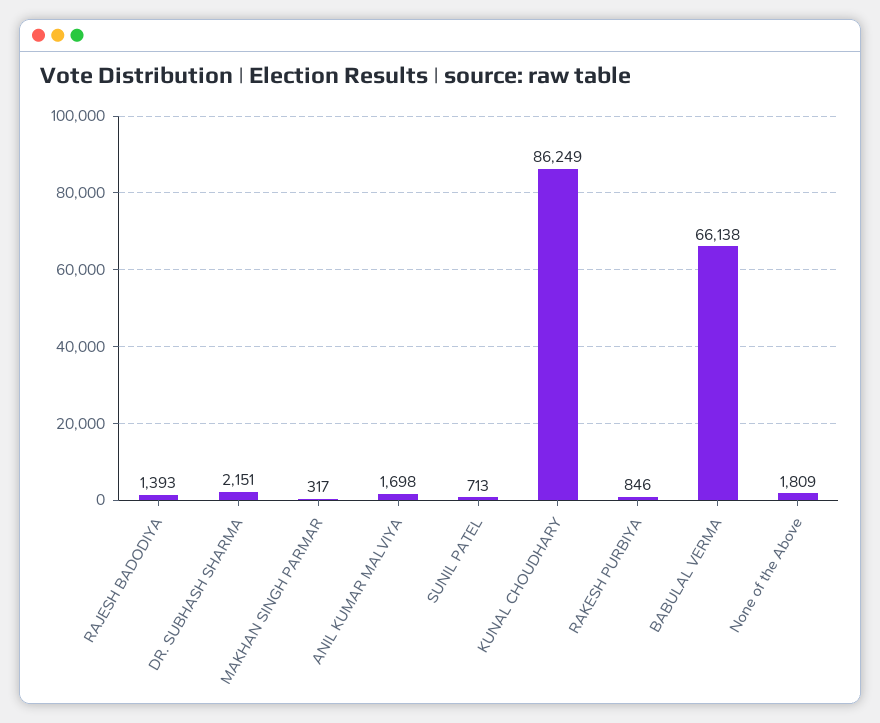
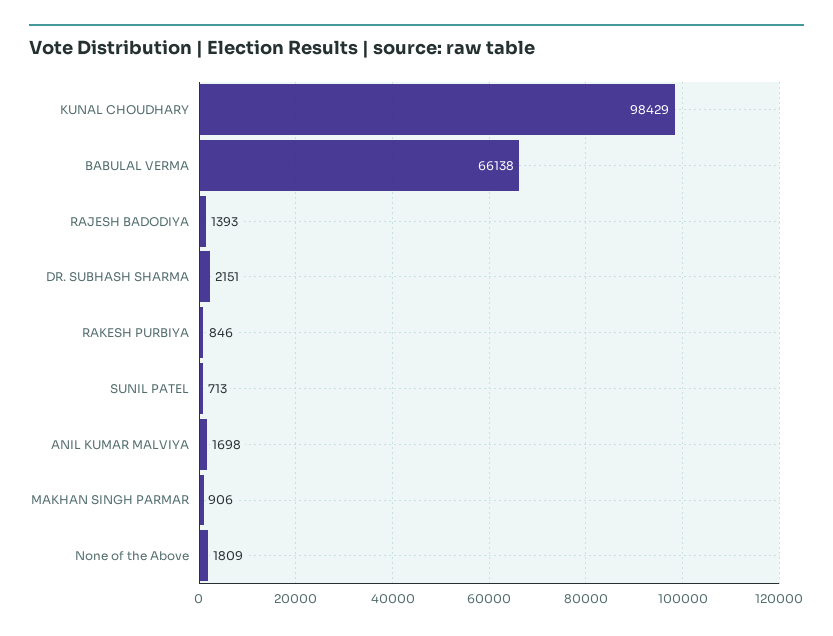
  {
    "RAJESH BADODIYA": 1393,
    "DR. SUBHASH SHARMA": 2151,
-   "MAKHAN SINGH PARMAR": 317,
+   "MAKHAN SINGH PARMAR": 906,
    "ANIL KUMAR MALVIYA": 1698,
    "SUNIL PATEL": 713,
-   "KUNAL CHOUDHARY": 86249,
+   "KUNAL CHOUDHARY": 98429,
    "RAKESH PURBIYA": 846,
    "BABULAL VERMA": 66138,
    "None of the Above": 1809
  }

